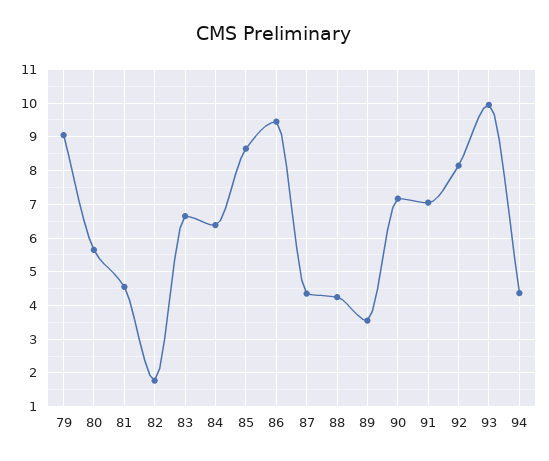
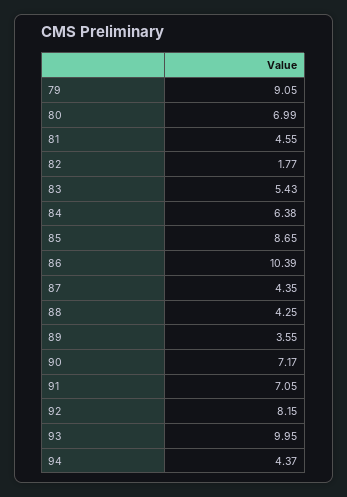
  {
    "79": 9.05,
-   "80": 5.6,
+   "80": 6.99,
    "81": 4.55,
    "82": 1.77,
-   "83": 6.6,
+   "83": 5.43,
    "84": 6.38,
    "85": 8.65,
-   "86": 9.4,
+   "86": 10.39,
    "87": 4.35,
    "88": 4.25,
    "89": 3.55,
    "90": 7.17,
    "91": 7.05,
    "92": 8.15,
    "93": 9.95,
    "94": 4.37
  }

